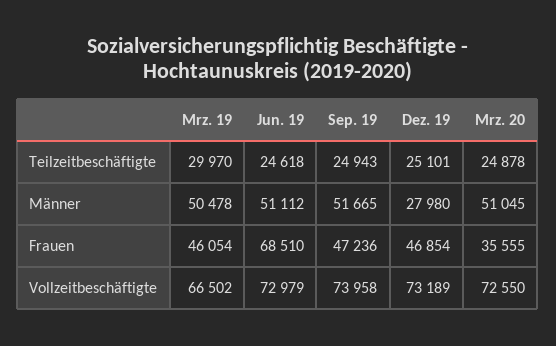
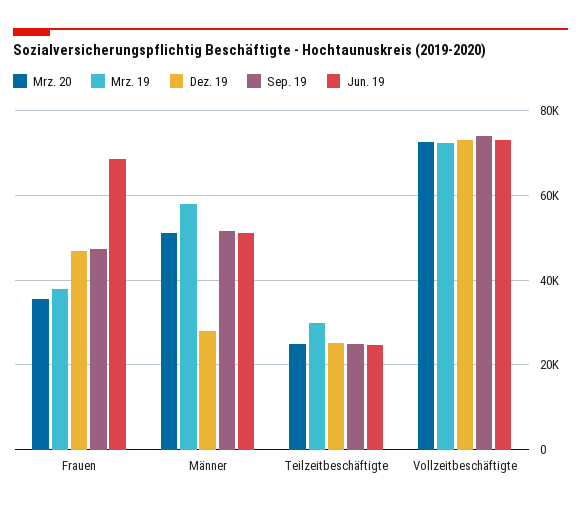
  {
    "Mrz. 19": {
      "Teilzeitbeschäftigte": 29970,
-     "Männer": 50478,
+     "Männer": 58000,
-     "Frauen": 46054,
+     "Frauen": 38000,
-     "Vollzeitbeschäftigte": 66502
+     "Vollzeitbeschäftigte": 72000
    },
    "Jun. 19": {
      "Teilzeitbeschäftigte": 24618,
      "Männer": 51112,
      "Frauen": 68510,
      "Vollzeitbeschäftigte": 72979
    },
    "Sep. 19": {
      "Teilzeitbeschäftigte": 24943,
      "Männer": 51665,
      "Frauen": 47236,
      "Vollzeitbeschäftigte": 73958
    },
    "Dez. 19": {
      "Teilzeitbeschäftigte": 25101,
      "Männer": 27980,
      "Frauen": 46854,
      "Vollzeitbeschäftigte": 73189
    },
    "Mrz. 20": {
      "Teilzeitbeschäftigte": 24878,
      "Männer": 51045,
      "Frauen": 35555,
      "Vollzeitbeschäftigte": 72550
    }
  }

